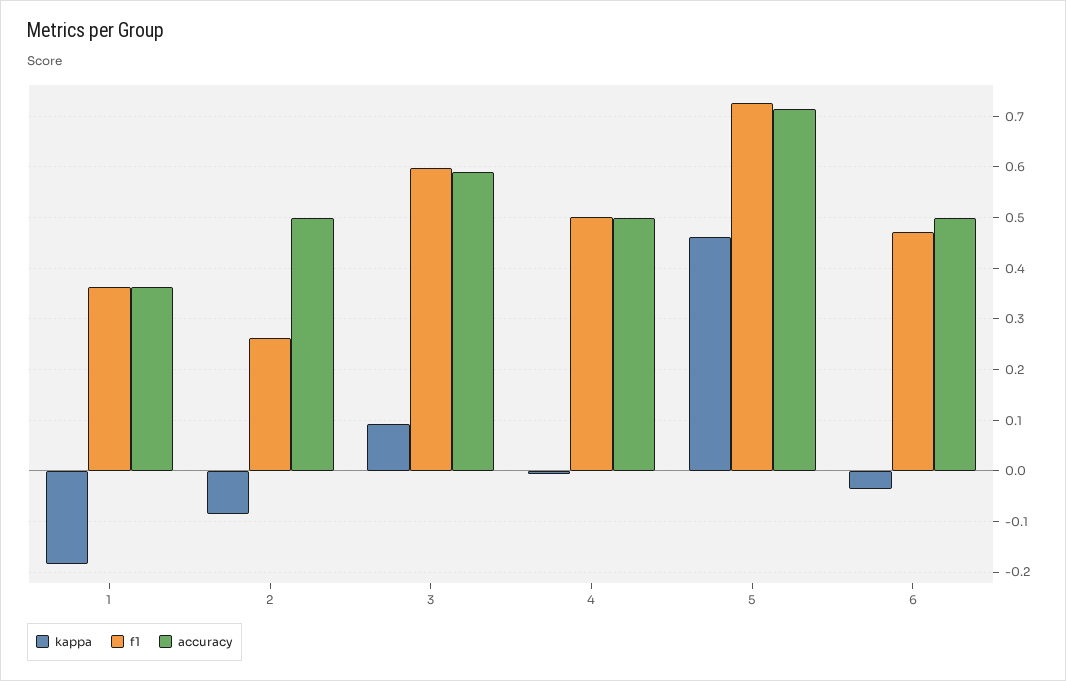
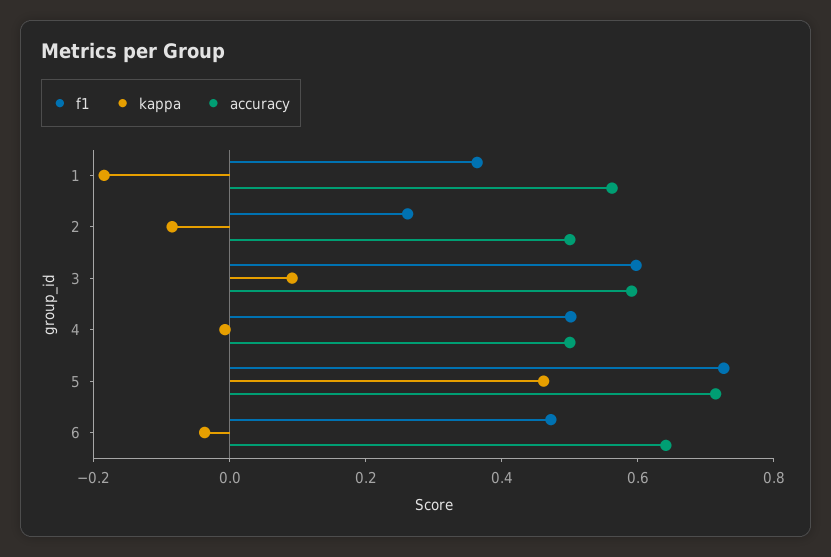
  {
    "kappa": {
      "1": -0.18,
      "2": -0.08,
      "3": 0.1,
      "4": 0,
      "5": 0.46,
      "6": -0.04
    },
    "f1": {
      "1": 0.36,
      "2": 0.26,
      "3": 0.6,
      "4": 0.5,
      "5": 0.72,
      "6": 0.48
    },
    "accuracy": {
-     "1": 0.36,
+     "1": 0.55,
      "2": 0.5,
      "3": 0.6,
      "4": 0.5,
      "5": 0.72,
-     "6": 0.5
+     "6": 0.65
    }
  }

